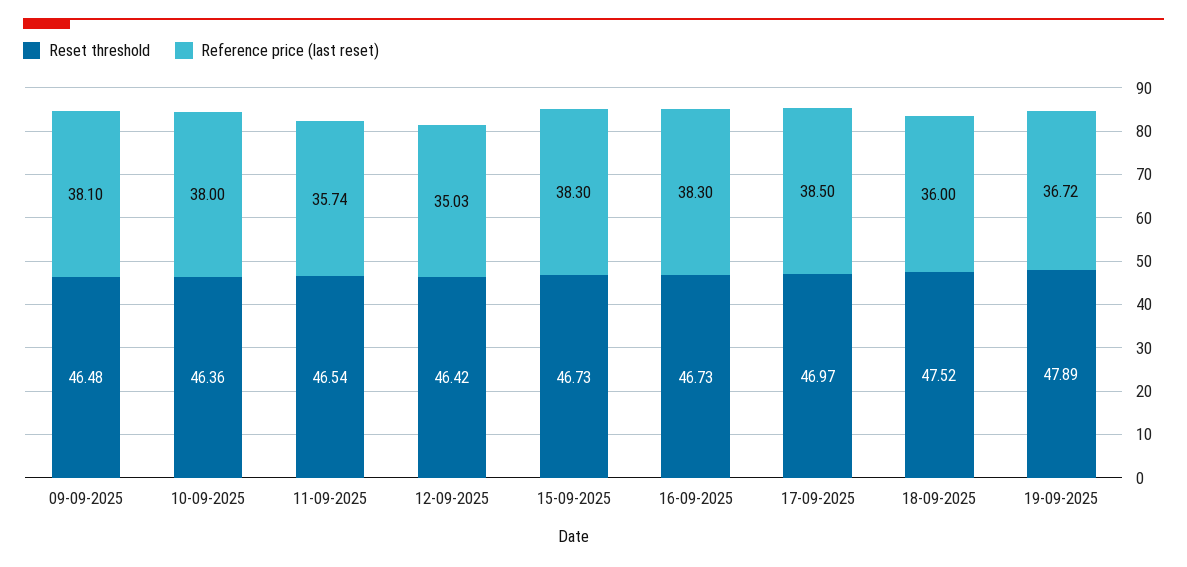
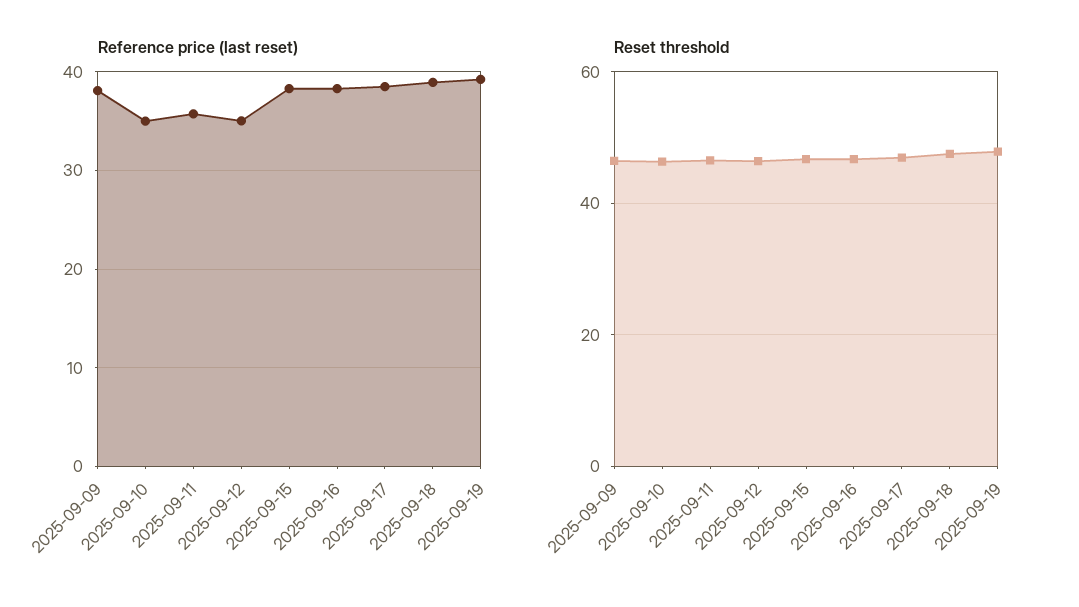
  {
    "Reset threshold": {
      "09-09-2025": 46.48,
      "10-09-2025": 46.36,
      "11-09-2025": 46.54,
      "12-09-2025": 46.42,
      "15-09-2025": 46.73,
      "16-09-2025": 46.73,
      "17-09-2025": 46.97,
      "18-09-2025": 47.52,
      "19-09-2025": 47.89
    },
    "Reference price (last reset)": {
      "09-09-2025": 38.1,
-     "10-09-2025": 38,
+     "10-09-2025": 35,
      "11-09-2025": 35.74,
      "12-09-2025": 35.03,
      "15-09-2025": 38.3,
      "16-09-2025": 38.3,
      "17-09-2025": 38.5,
-     "18-09-2025": 36,
+     "18-09-2025": 39,
-     "19-09-2025": 36.72
+     "19-09-2025": 39
    }
  }

